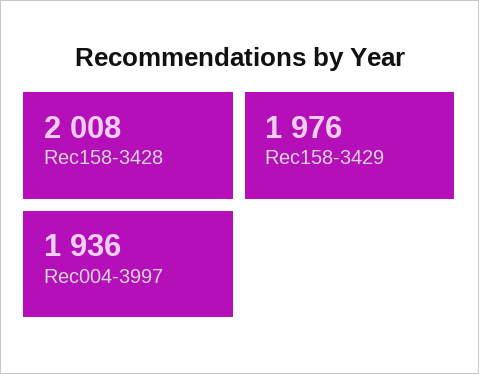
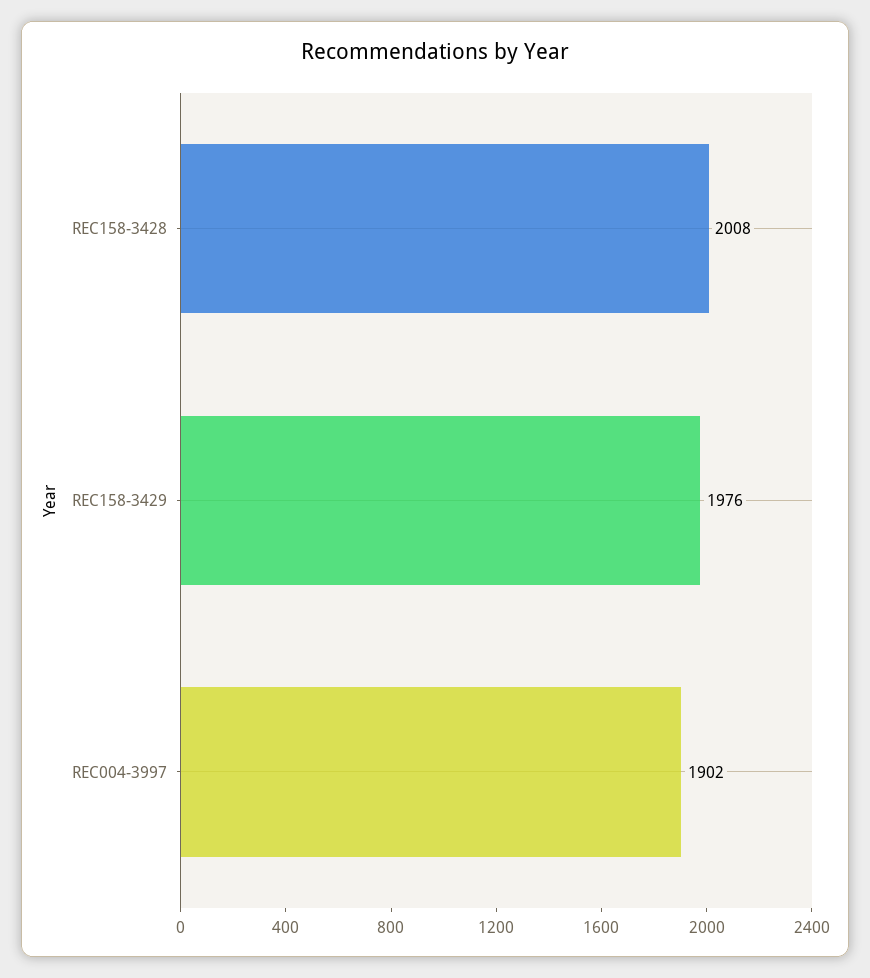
  {
    "Rec158-3428": 2008,
    "Rec158-3429": 1976,
-   "Rec004-3997": 1936
+   "Rec004-3997": 1902
  }

